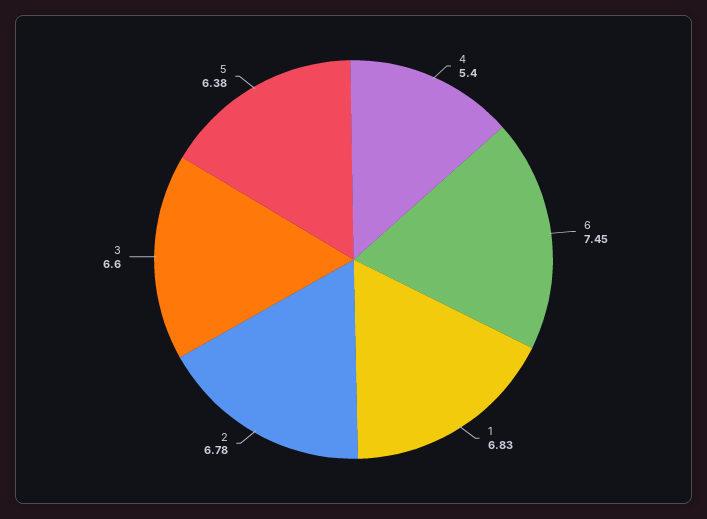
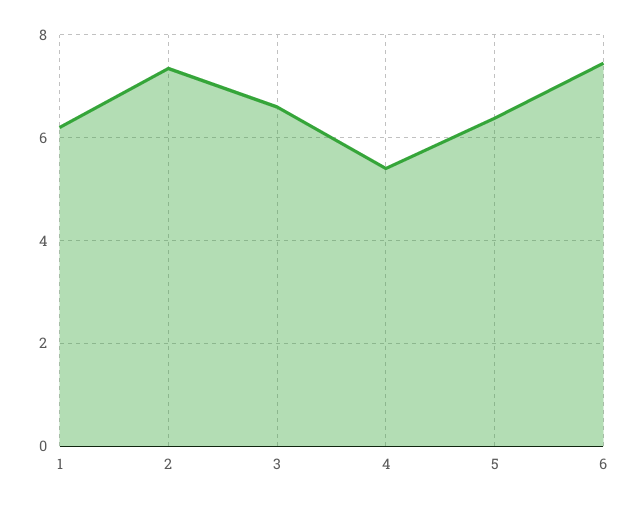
  {
    "4": 5.4,
    "6": 7.45,
-   "1": 6.83,
+   "1": 6.2,
-   "2": 6.78,
+   "2": 7.4,
    "3": 6.6,
    "5": 6.38
  }

